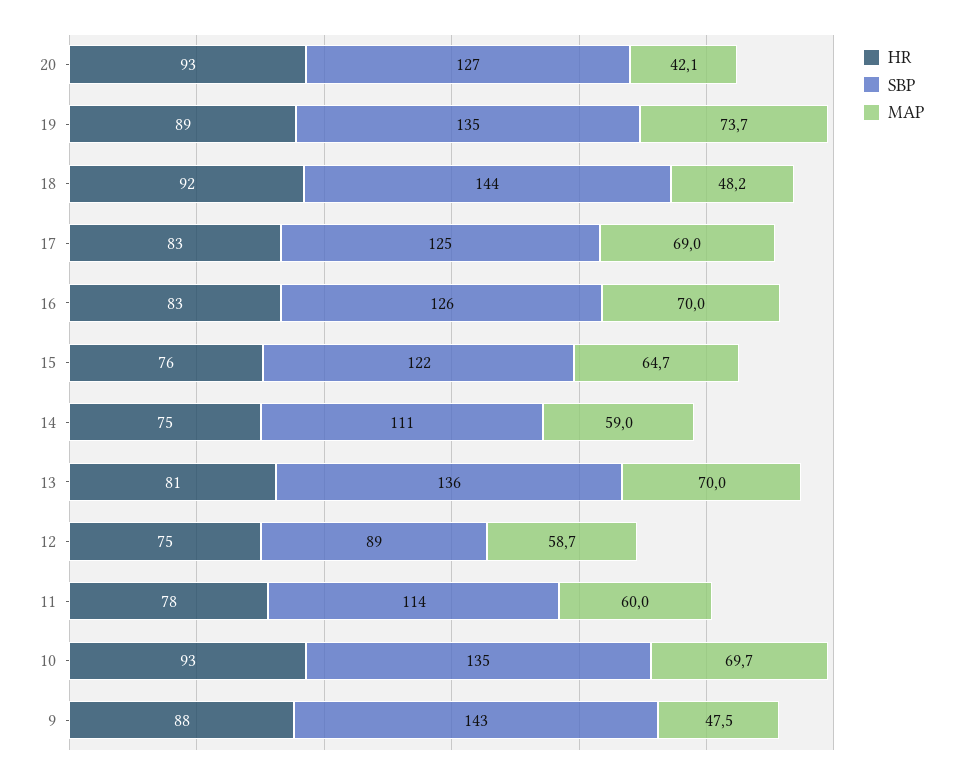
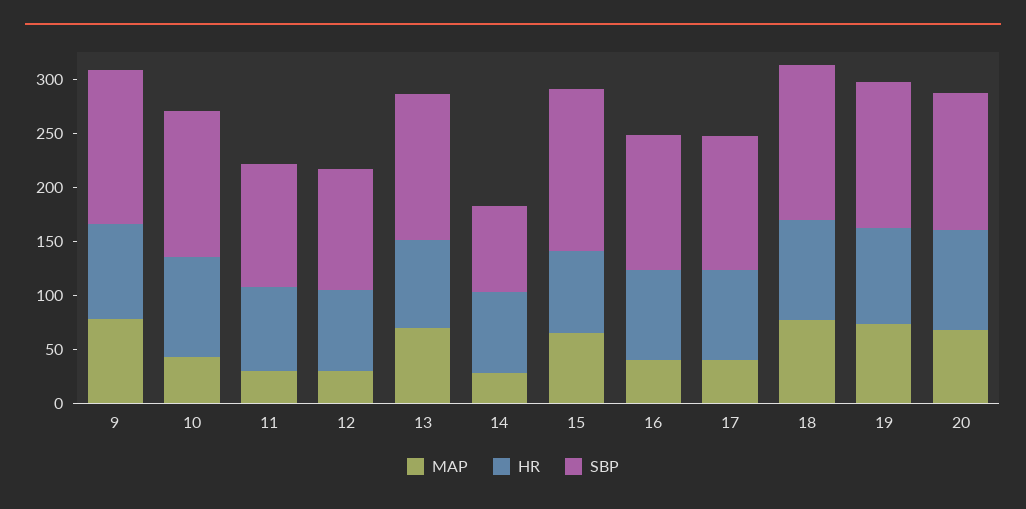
  {
    "HR": {
      "20": 93,
      "19": 89,
      "18": 92,
      "17": 83,
      "16": 83,
      "15": 76,
      "14": 75,
      "13": 81,
      "12": 75,
      "11": 78,
      "10": 93,
      "9": 88
    },
    "SBP": {
      "20": 127,
      "19": 135,
      "18": 144,
      "17": 125,
      "16": 126,
-     "15": 122,
+     "15": 150,
-     "14": 111,
+     "14": 80,
      "13": 136,
-     "12": 89,
+     "12": 110,
      "11": 114,
      "10": 135,
      "9": 143
    },
    "MAP": {
-     "20": 42.1,
+     "20": 70,
      "19": 73.7,
-     "18": 48.2,
+     "18": 80,
-     "17": 69,
+     "17": 40,
-     "16": 70,
+     "16": 40,
      "15": 64.7,
-     "14": 59,
+     "14": 30,
      "13": 70,
-     "12": 58.7,
+     "12": 30,
-     "11": 60,
+     "11": 30,
-     "10": 69.7,
+     "10": 40,
-     "9": 47.5
+     "9": 80
    }
  }

